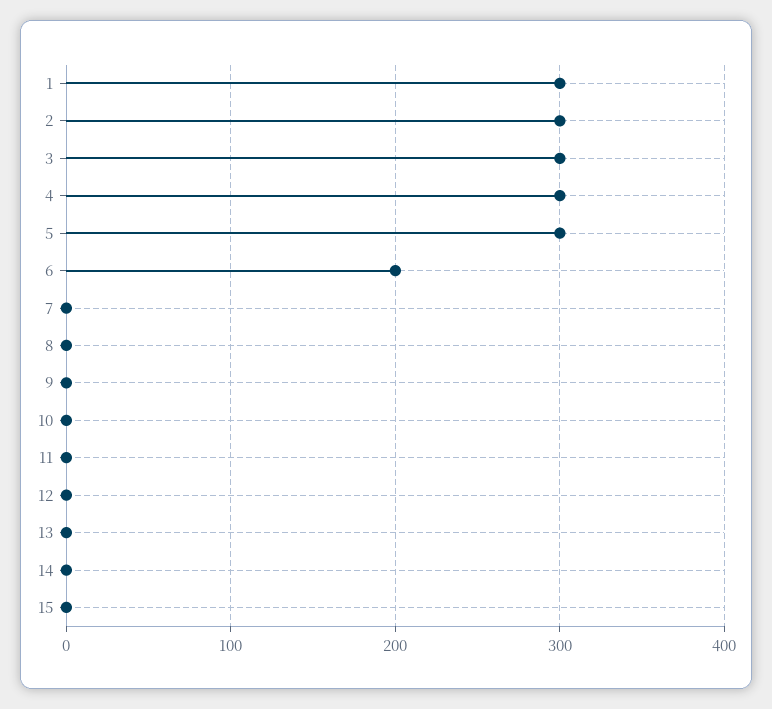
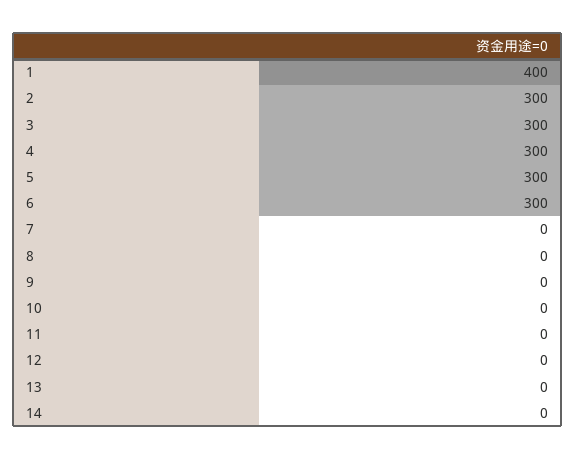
  {
-   "1": 300,
+   "1": 400,
    "2": 300,
    "3": 300,
    "4": 300,
    "5": 300,
-   "6": 200,
+   "6": 300,
    "7": 0,
    "8": 0,
    "9": 0,
    "10": 0,
    "11": 0,
    "12": 0,
    "13": 0,
-   "14": 0,
+   "14": 0
-   "15": 0
  }

